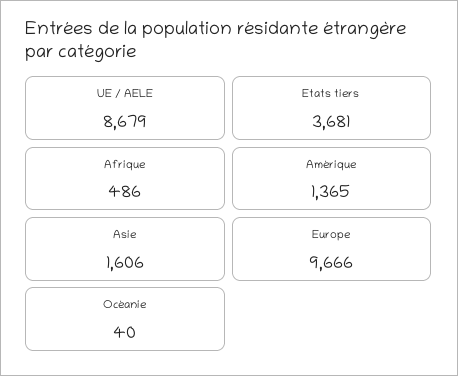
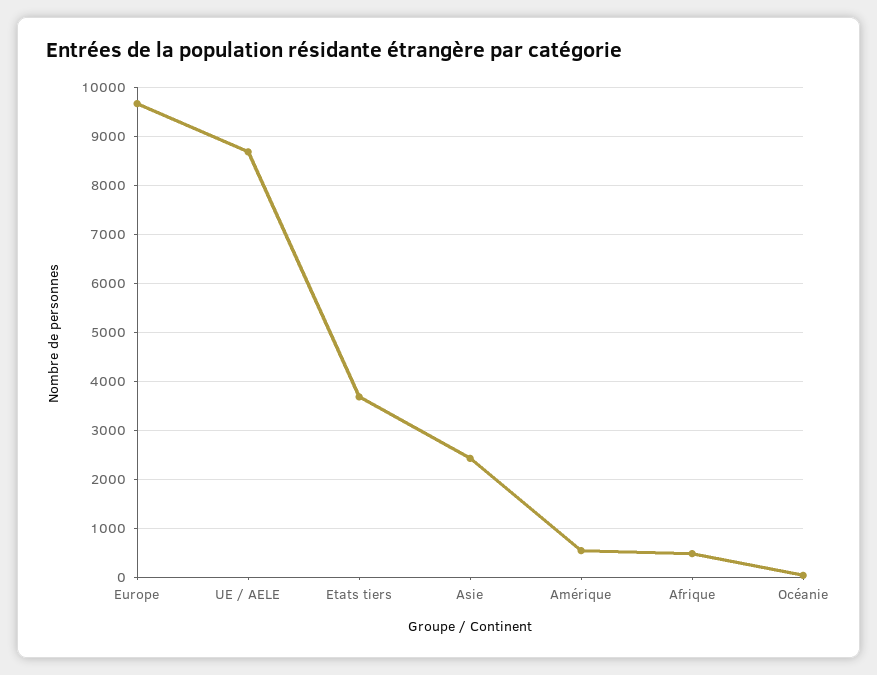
  {
    "UE / AELE": 8679,
    "Etats tiers": 3681,
    "Afrique": 486,
-   "Amérique": 1365,
+   "Amérique": 600,
-   "Asie": 1606,
+   "Asie": 2400,
    "Europe": 9666,
    "Océanie": 40
  }

